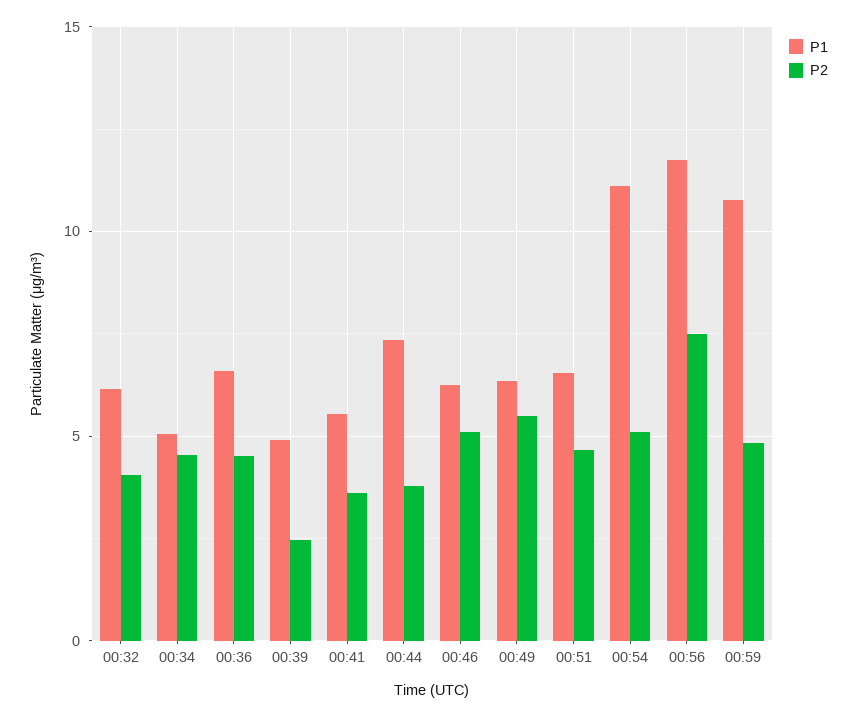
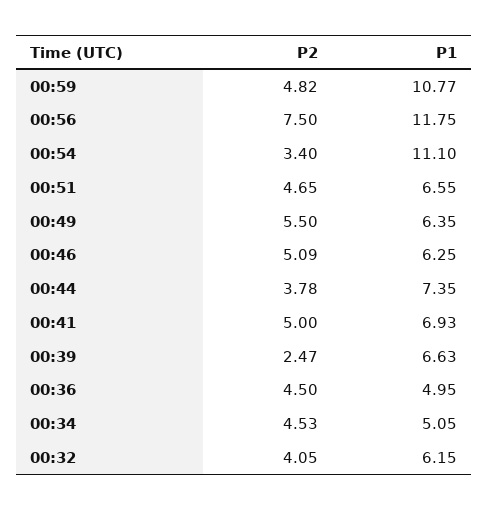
  {
    "P1": {
      "00:32": 6.15,
      "00:34": 5.05,
-     "00:36": 6.5,
+     "00:36": 4.95,
-     "00:39": 5,
+     "00:39": 6.63,
-     "00:41": 5.5,
+     "00:41": 6.93,
      "00:44": 7.35,
      "00:46": 6.25,
      "00:49": 6.35,
      "00:51": 6.55,
      "00:54": 11.1,
      "00:56": 11.75,
      "00:59": 10.77
    },
    "P2": {
      "00:32": 4.05,
      "00:34": 4.53,
      "00:36": 4.5,
      "00:39": 2.47,
-     "00:41": 3.5,
+     "00:41": 5,
      "00:44": 3.78,
      "00:46": 5.09,
      "00:49": 5.5,
      "00:51": 4.65,
-     "00:54": 5,
+     "00:54": 3.4,
      "00:56": 7.5,
      "00:59": 4.82
    }
  }

